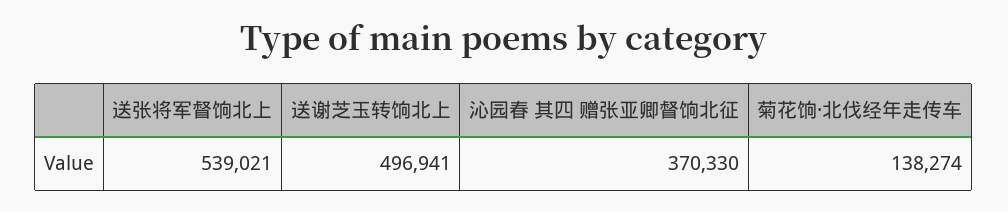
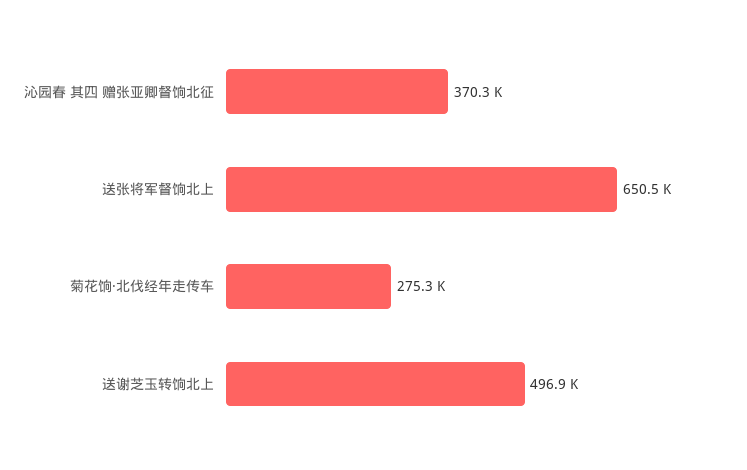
  {
-   "送张将军督饷北上": 539021,
+   "送张将军督饷北上": 650500,
    "送谢芝玉转饷北上": 496941,
    "沁园春 其四 赠张亚卿督饷北征": 370330,
-   "菊花饷·北伐经年走传车": 138274
+   "菊花饷·北伐经年走传车": 275300
  }

